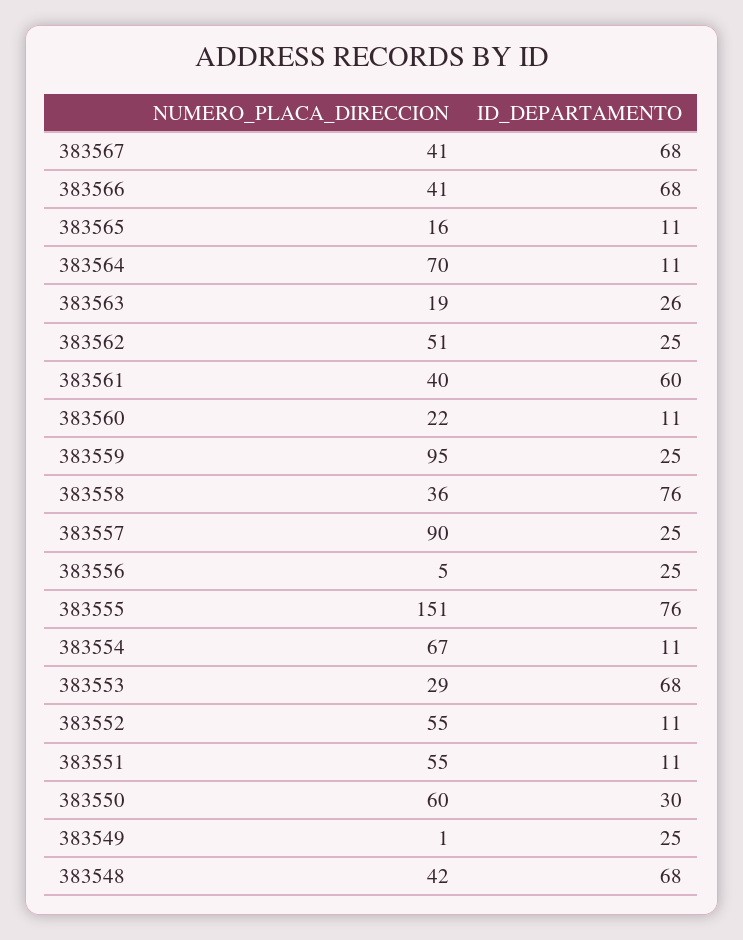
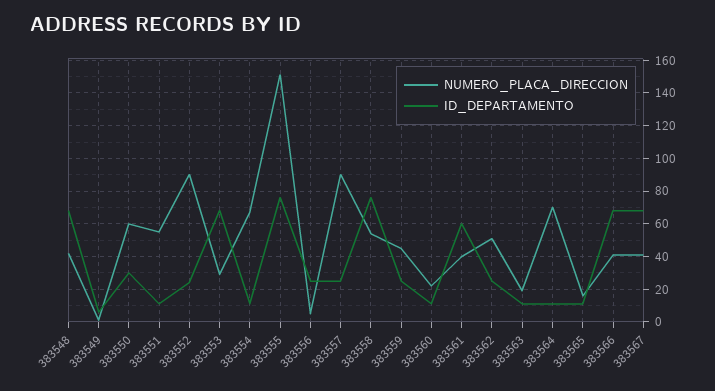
  {
    "NUMERO_PLACA_DIRECCION": {
      "383567": 41,
      "383566": 41,
      "383565": 16,
      "383564": 70,
      "383563": 19,
      "383562": 51,
      "383561": 40,
      "383560": 22,
-     "383559": 95,
+     "383559": 45,
-     "383558": 36,
+     "383558": 55,
      "383557": 90,
      "383556": 5,
      "383555": 151,
      "383554": 67,
      "383553": 29,
-     "383552": 55,
+     "383552": 90,
      "383551": 55,
      "383550": 60,
      "383549": 1,
      "383548": 42
    },
    "ID_DEPARTAMENTO": {
      "383567": 68,
      "383566": 68,
      "383565": 11,
      "383564": 11,
-     "383563": 26,
+     "383563": 10,
      "383562": 25,
      "383561": 60,
      "383560": 11,
      "383559": 25,
      "383558": 76,
      "383557": 25,
      "383556": 25,
      "383555": 76,
      "383554": 11,
      "383553": 68,
-     "383552": 11,
+     "383552": 25,
      "383551": 11,
      "383550": 30,
-     "383549": 25,
+     "383549": 5,
      "383548": 68
    }
  }

